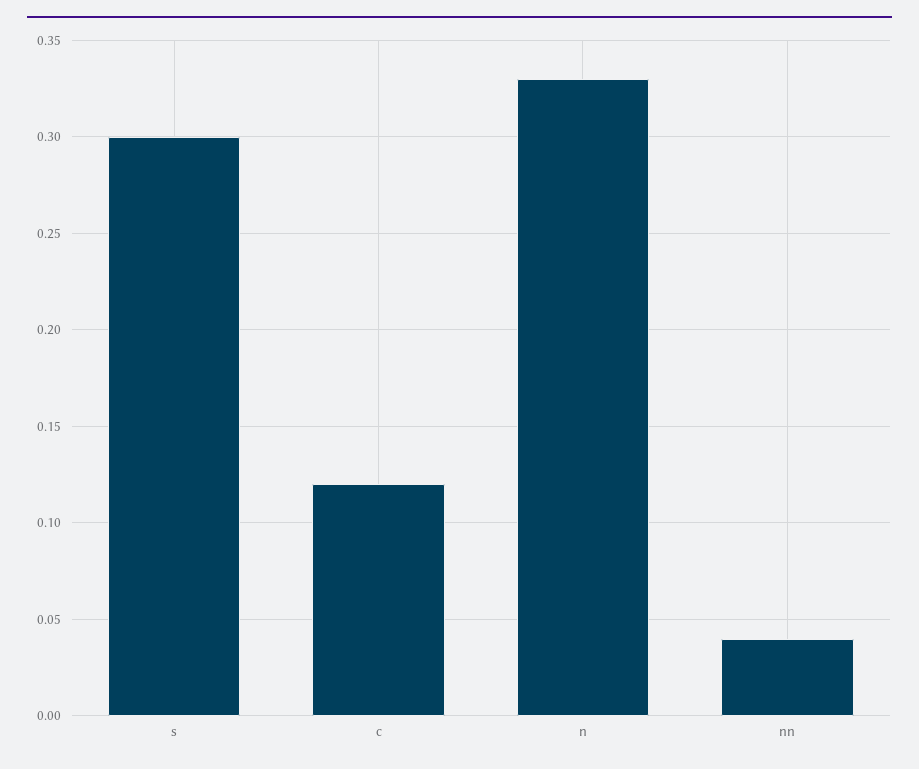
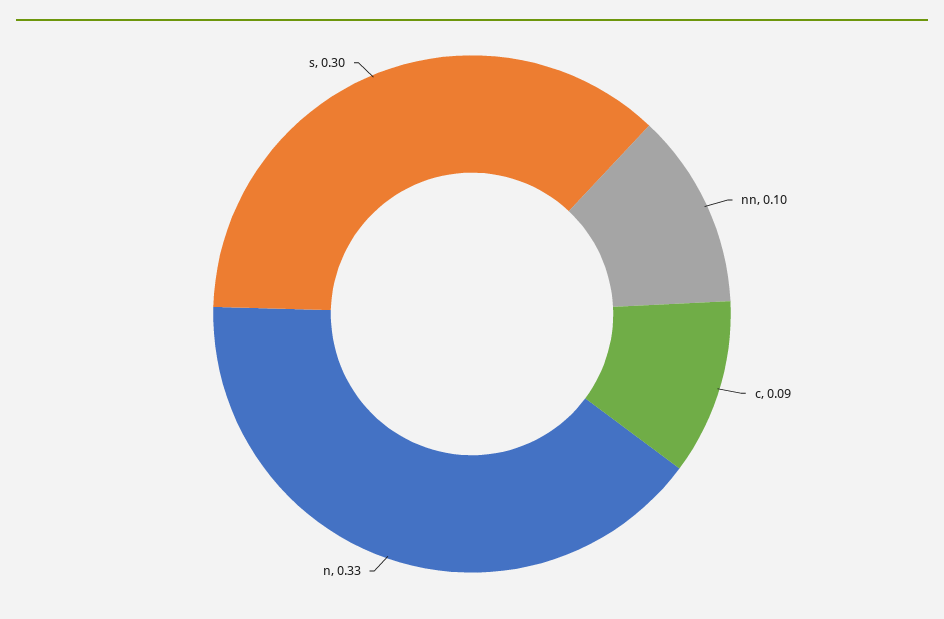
  {
    "s": 0.3,
-   "c": 0.12,
+   "c": 0.09,
    "n": 0.33,
-   "nn": 0.04
+   "nn": 0.1
  }

